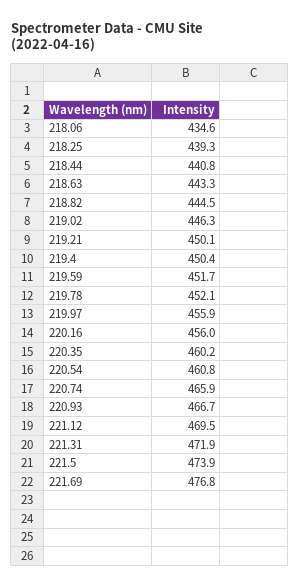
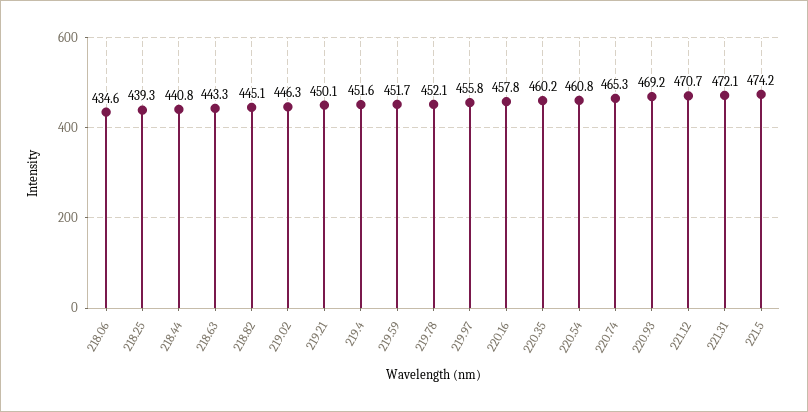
  {
    "218.06": 434.6,
    "218.25": 439.3,
    "218.44": 440.8,
    "218.63": 443.3,
-   "218.82": 444.5,
+   "218.82": 445.1,
    "219.02": 446.3,
    "219.21": 450.1,
-   "219.4": 450.4,
+   "219.4": 451.6,
    "219.59": 451.7,
    "219.78": 452.1,
-   "219.97": 455.9,
+   "219.97": 455.8,
-   "220.16": 456,
+   "220.16": 457.8,
    "220.35": 460.2,
    "220.54": 460.8,
-   "220.74": 465.9,
+   "220.74": 465.3,
-   "220.93": 466.7,
+   "220.93": 469.2,
-   "221.12": 469.5,
+   "221.12": 470.7,
-   "221.31": 471.9,
+   "221.31": 472.1,
-   "221.5": 473.9,
+   "221.5": 474.2
-   "221.69": 476.8
  }

